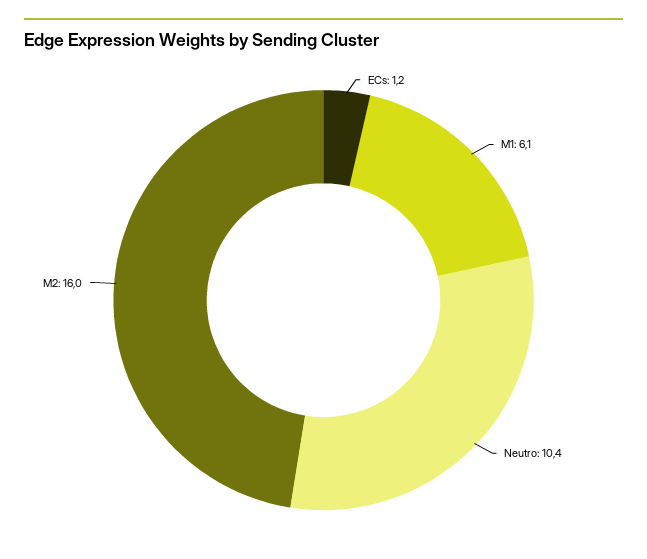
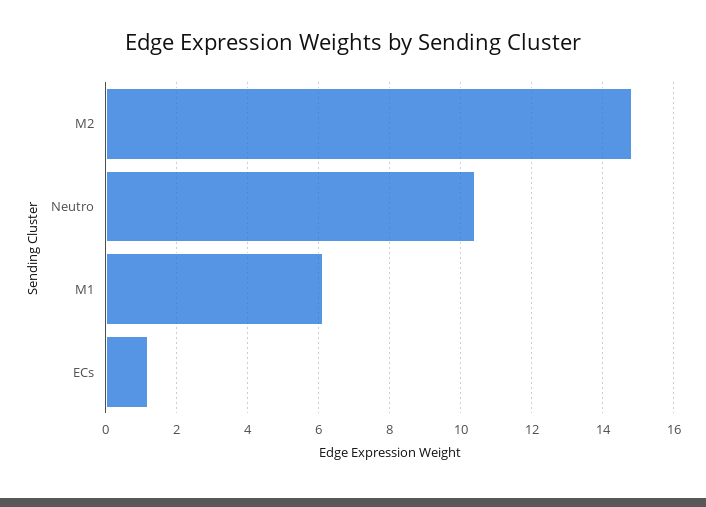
  {
    "ECs": 1.2,
    "M1": 6.1,
    "Neutro": 10.4,
-   "M2": 16
+   "M2": 14.8
  }

